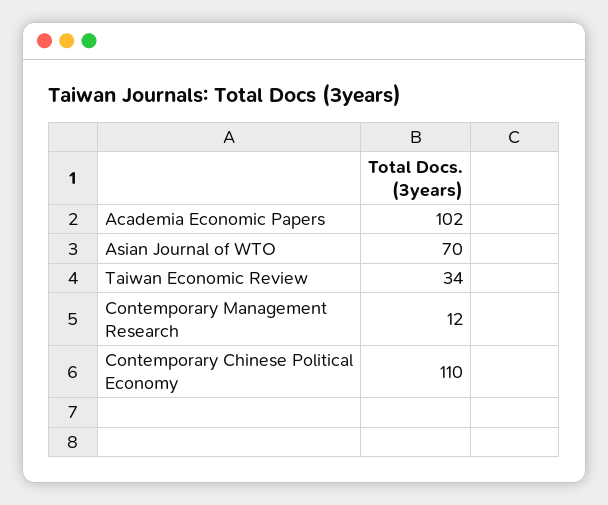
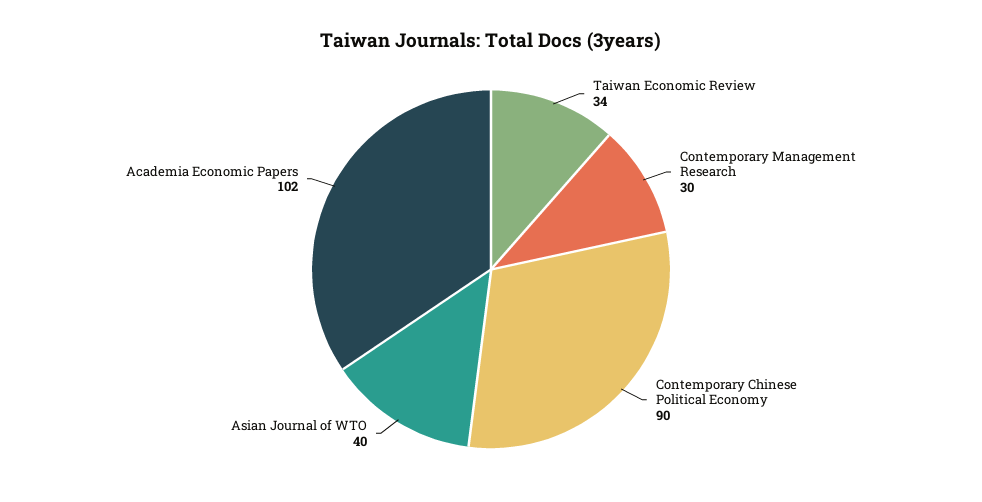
  {
    "Academia Economic Papers": 102,
-   "Asian Journal of WTO": 70,
+   "Asian Journal of WTO": 40,
    "Taiwan Economic Review": 34,
-   "Contemporary Management Research": 12,
+   "Contemporary Management Research": 30,
-   "Contemporary Chinese Political Economy": 110
+   "Contemporary Chinese Political Economy": 90
  }

